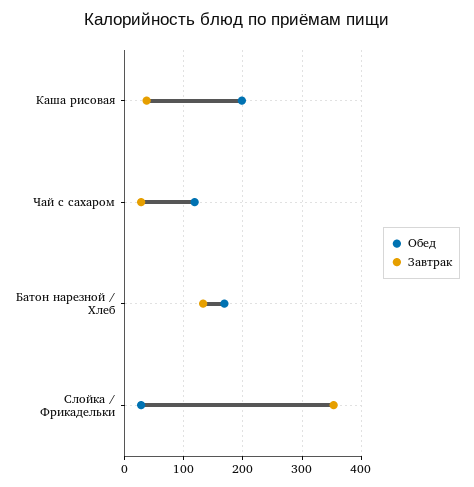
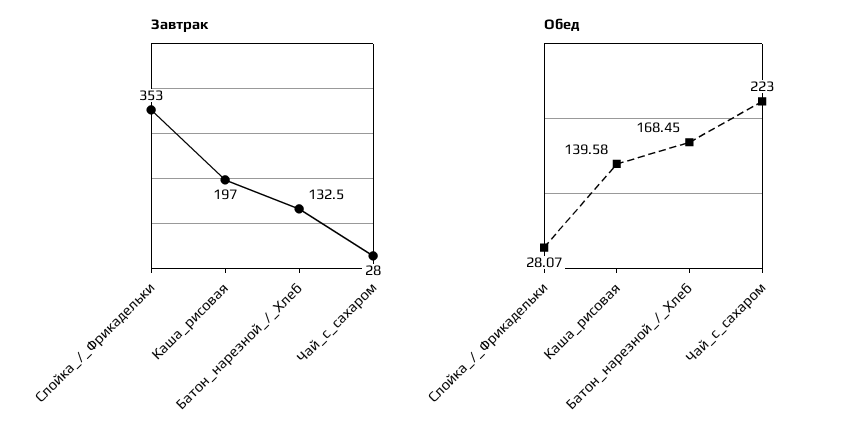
  {
    "Обед": {
-     "Каша рисовая": 200,
+     "Каша рисовая": 139.58,
-     "Чай с сахаром": 120,
+     "Чай с сахаром": 223,
      "Батон нарезной / Хлеб": 168.45,
      "Слойка / Фрикадельки": 28.07
    },
    "Завтрак": {
-     "Каша рисовая": 40,
+     "Каша рисовая": 197,
      "Чай с сахаром": 28,
      "Батон нарезной / Хлеб": 132.5,
      "Слойка / Фрикадельки": 353
    }
  }

